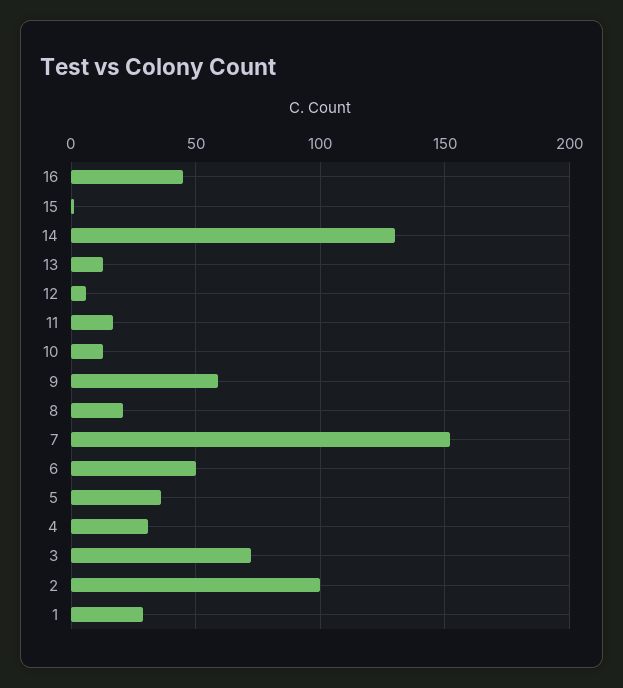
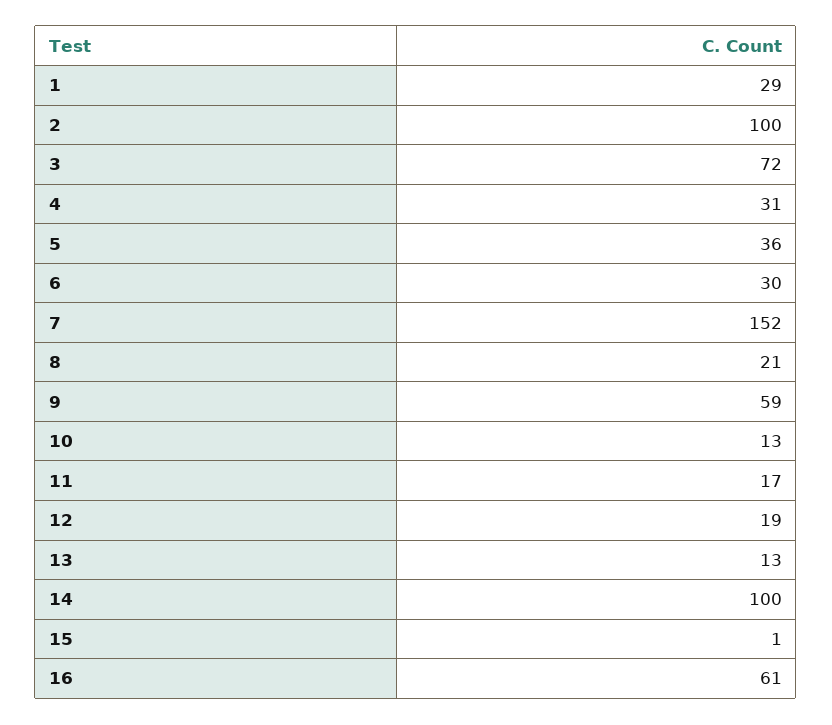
  {
-   "16": 45,
+   "16": 61,
    "15": 1,
-   "14": 130,
+   "14": 100,
    "13": 13,
-   "12": 5,
+   "12": 19,
    "11": 17,
    "10": 13,
    "9": 59,
    "8": 21,
    "7": 152,
-   "6": 50,
+   "6": 30,
    "5": 36,
    "4": 31,
    "3": 72,
    "2": 100,
    "1": 29
  }

